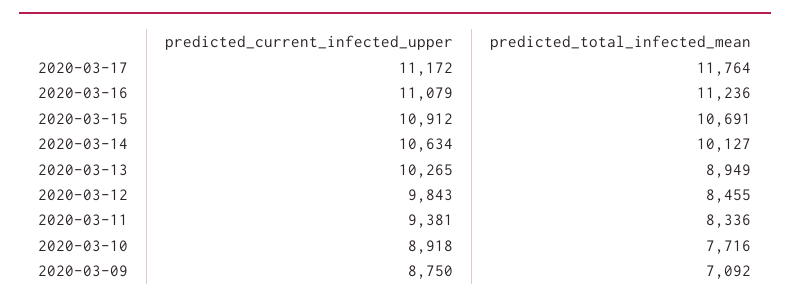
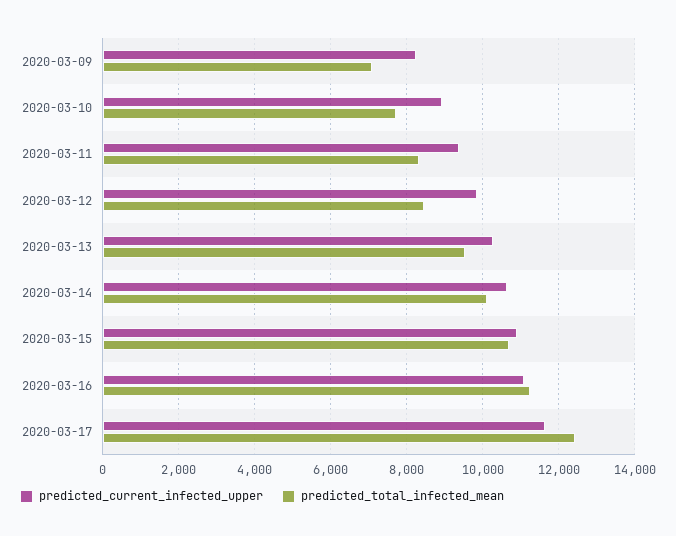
  {
    "predicted_current_infected_upper": {
-     "2020-03-17": 11172,
+     "2020-03-17": 11600,
      "2020-03-16": 11079,
      "2020-03-15": 10912,
      "2020-03-14": 10634,
      "2020-03-13": 10265,
      "2020-03-12": 9843,
      "2020-03-11": 9381,
      "2020-03-10": 8918,
-     "2020-03-09": 8750
+     "2020-03-09": 8200
    },
    "predicted_total_infected_mean": {
-     "2020-03-17": 11764,
+     "2020-03-17": 12400,
      "2020-03-16": 11236,
      "2020-03-15": 10691,
      "2020-03-14": 10127,
-     "2020-03-13": 8949,
+     "2020-03-13": 9600,
      "2020-03-12": 8455,
      "2020-03-11": 8336,
      "2020-03-10": 7716,
      "2020-03-09": 7092
    }
  }

